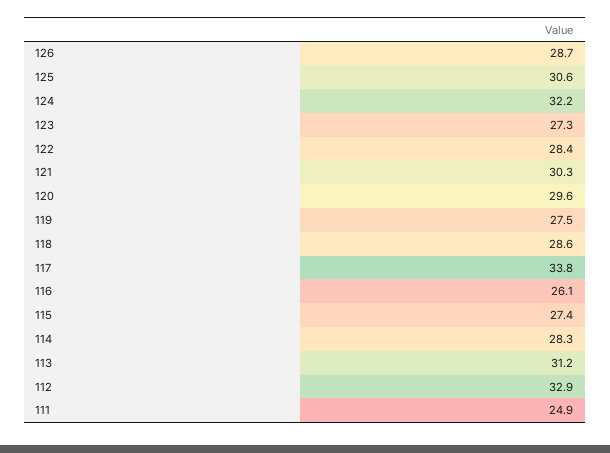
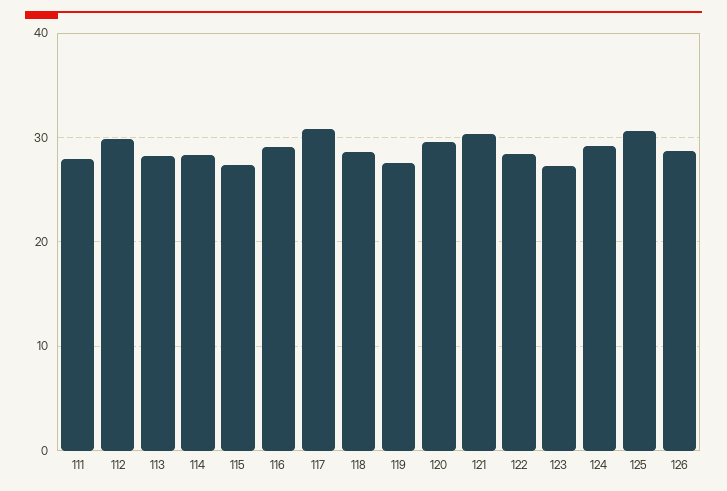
  {
    "126": 28.7,
    "125": 30.6,
-   "124": 32.2,
+   "124": 29,
    "123": 27.3,
    "122": 28.4,
    "121": 30.3,
    "120": 29.6,
    "119": 27.5,
    "118": 28.6,
-   "117": 33.8,
+   "117": 31,
-   "116": 26.1,
+   "116": 29,
    "115": 27.4,
    "114": 28.3,
-   "113": 31.2,
+   "113": 28,
-   "112": 32.9,
+   "112": 30,
-   "111": 24.9
+   "111": 28
  }

